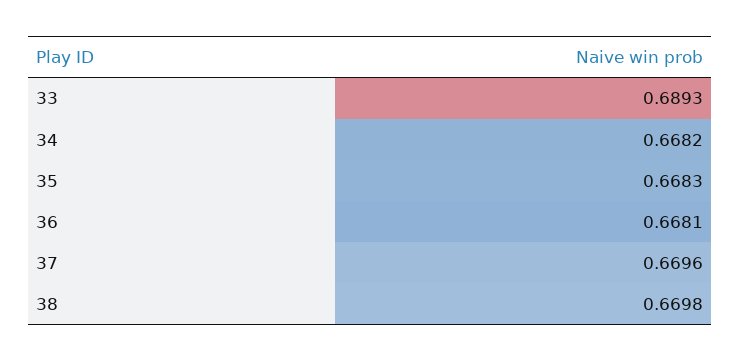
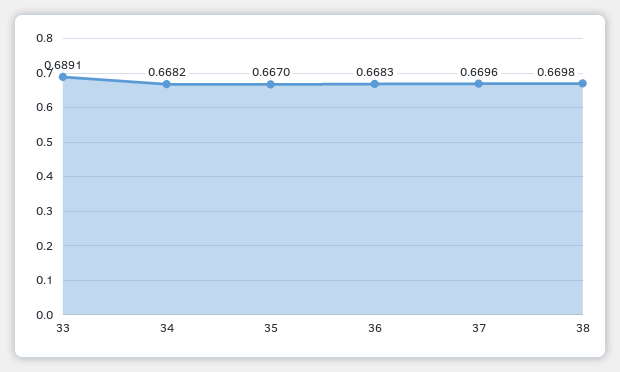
  {
-   "33": 0.6893,
+   "33": 0.6891,
    "34": 0.6682,
-   "35": 0.6683,
+   "35": 0.667,
-   "36": 0.6681,
+   "36": 0.6683,
    "37": 0.6696,
    "38": 0.6698
  }

